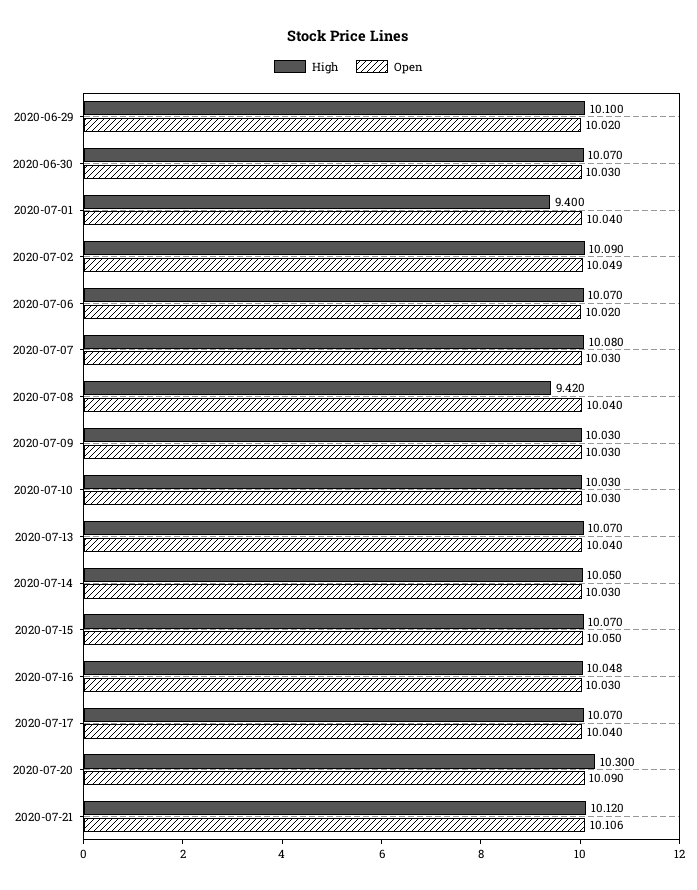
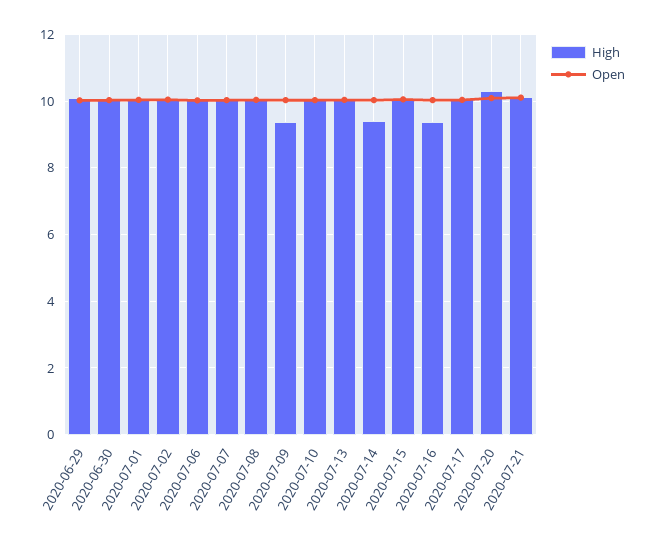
  {
    "High": {
      "2020-06-29": 10.1,
      "2020-06-30": 10.07,
-     "2020-07-01": 9.4,
+     "2020-07-01": 10,
      "2020-07-02": 10.09,
      "2020-07-06": 10.07,
      "2020-07-07": 10.08,
-     "2020-07-08": 9.42,
+     "2020-07-08": 10,
-     "2020-07-09": 10.03,
+     "2020-07-09": 9.4,
      "2020-07-10": 10.03,
      "2020-07-13": 10.07,
-     "2020-07-14": 10.05,
+     "2020-07-14": 9.4,
      "2020-07-15": 10.07,
-     "2020-07-16": 10.048,
+     "2020-07-16": 9.4,
      "2020-07-17": 10.07,
      "2020-07-20": 10.3,
      "2020-07-21": 10.12
    },
    "Open": {
      "2020-06-29": 10.02,
      "2020-06-30": 10.03,
      "2020-07-01": 10.04,
      "2020-07-02": 10.049,
      "2020-07-06": 10.02,
      "2020-07-07": 10.03,
      "2020-07-08": 10.04,
      "2020-07-09": 10.03,
      "2020-07-10": 10.03,
      "2020-07-13": 10.04,
      "2020-07-14": 10.03,
      "2020-07-15": 10.05,
      "2020-07-16": 10.03,
      "2020-07-17": 10.04,
      "2020-07-20": 10.09,
      "2020-07-21": 10.106
    }
  }

